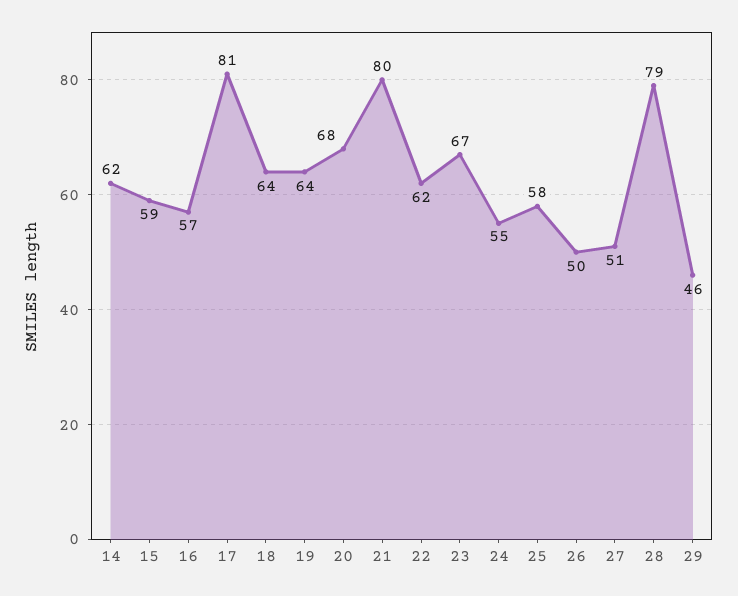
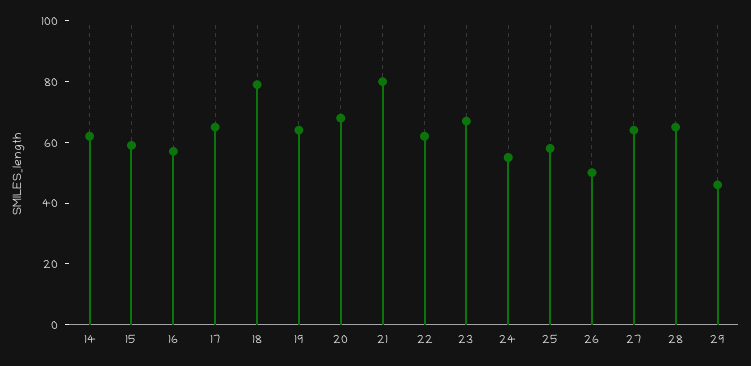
  {
    "14": 62,
    "15": 59,
    "16": 57,
-   "17": 81,
+   "17": 65,
-   "18": 64,
+   "18": 80,
    "19": 64,
    "20": 68,
    "21": 80,
    "22": 62,
    "23": 67,
    "24": 55,
    "25": 58,
    "26": 50,
-   "27": 51,
+   "27": 65,
-   "28": 79,
+   "28": 65,
    "29": 46
  }

